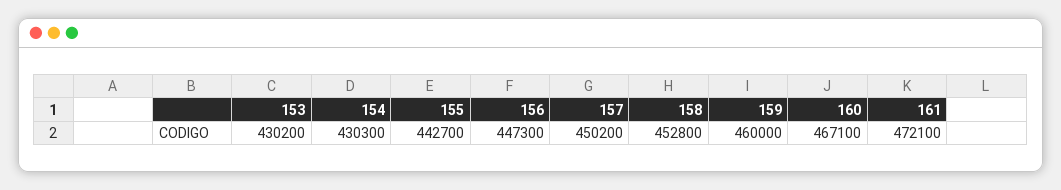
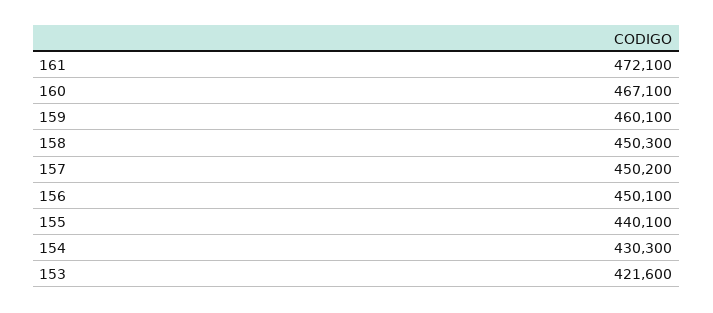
  {
-   "153": 430200,
+   "153": 421600,
    "154": 430300,
-   "155": 442700,
+   "155": 440100,
-   "156": 447300,
+   "156": 450100,
    "157": 450200,
-   "158": 452800,
+   "158": 450300,
-   "159": 460000,
+   "159": 460100,
    "160": 467100,
    "161": 472100
  }

